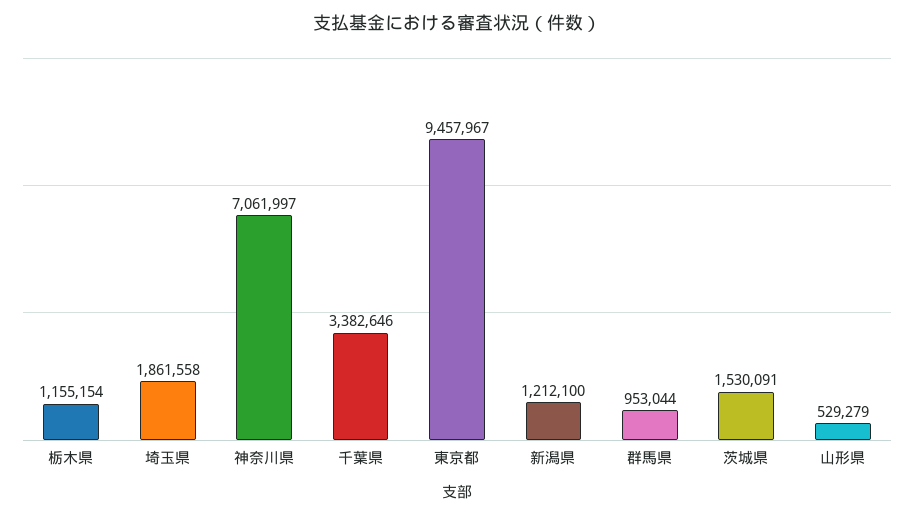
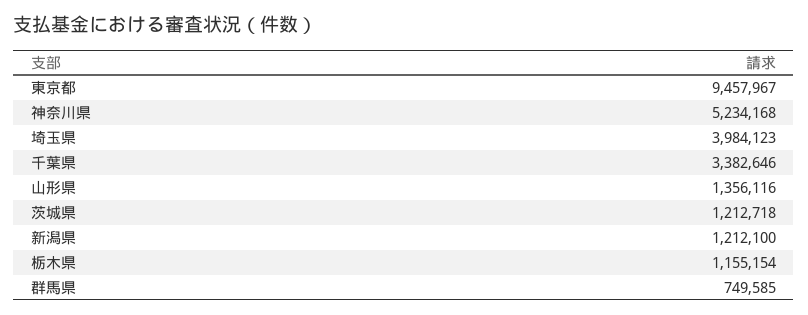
  {
    "栃木県": 1155154,
-   "埼玉県": 1861558,
+   "埼玉県": 3984123,
-   "神奈川県": 7061997,
+   "神奈川県": 5234168,
    "千葉県": 3382646,
    "東京都": 9457967,
    "新潟県": 1212100,
-   "群馬県": 953044,
+   "群馬県": 749585,
-   "茨城県": 1530091,
+   "茨城県": 1212718,
-   "山形県": 529279
+   "山形県": 1356116
  }

